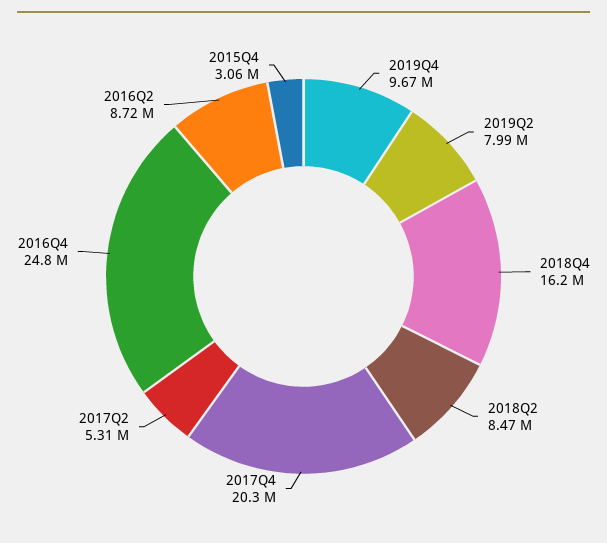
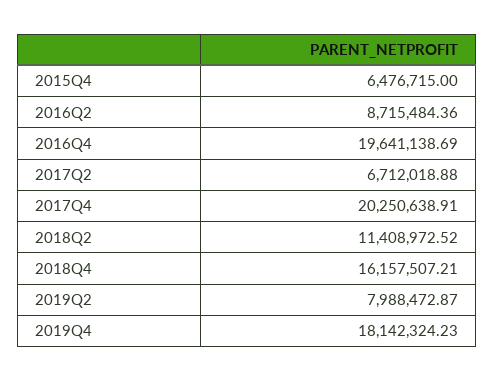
  {
-   "2019Q4": 9670000,
+   "2019Q4": 18142324.23,
    "2019Q2": 7988472.87,
    "2018Q4": 16157507.21,
-   "2018Q2": 8470000,
+   "2018Q2": 11408972.52,
    "2017Q4": 20250638.91,
-   "2017Q2": 5310000,
+   "2017Q2": 6712018.88,
-   "2016Q4": 24800000,
+   "2016Q4": 19641138.69,
    "2016Q2": 8715484.36,
-   "2015Q4": 3060000
+   "2015Q4": 6476715
  }

